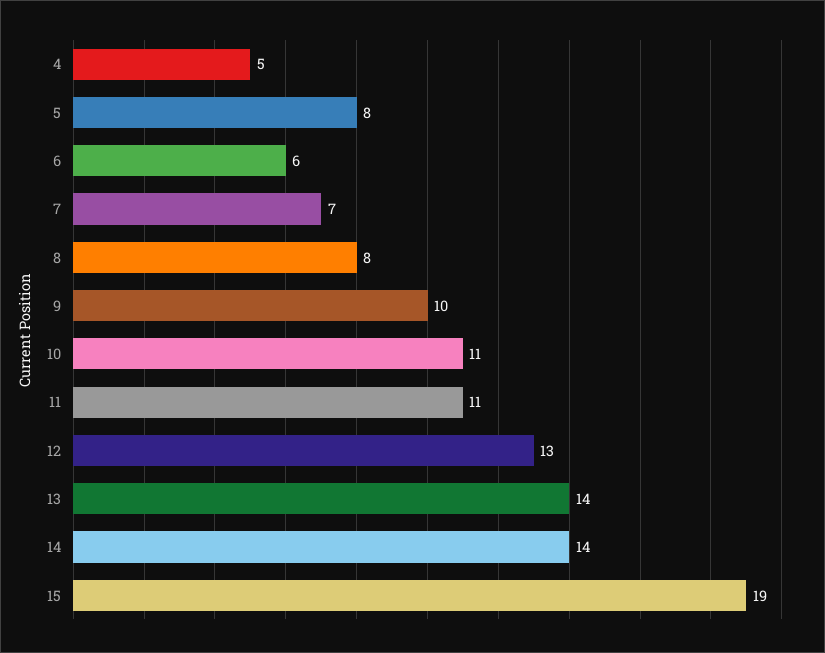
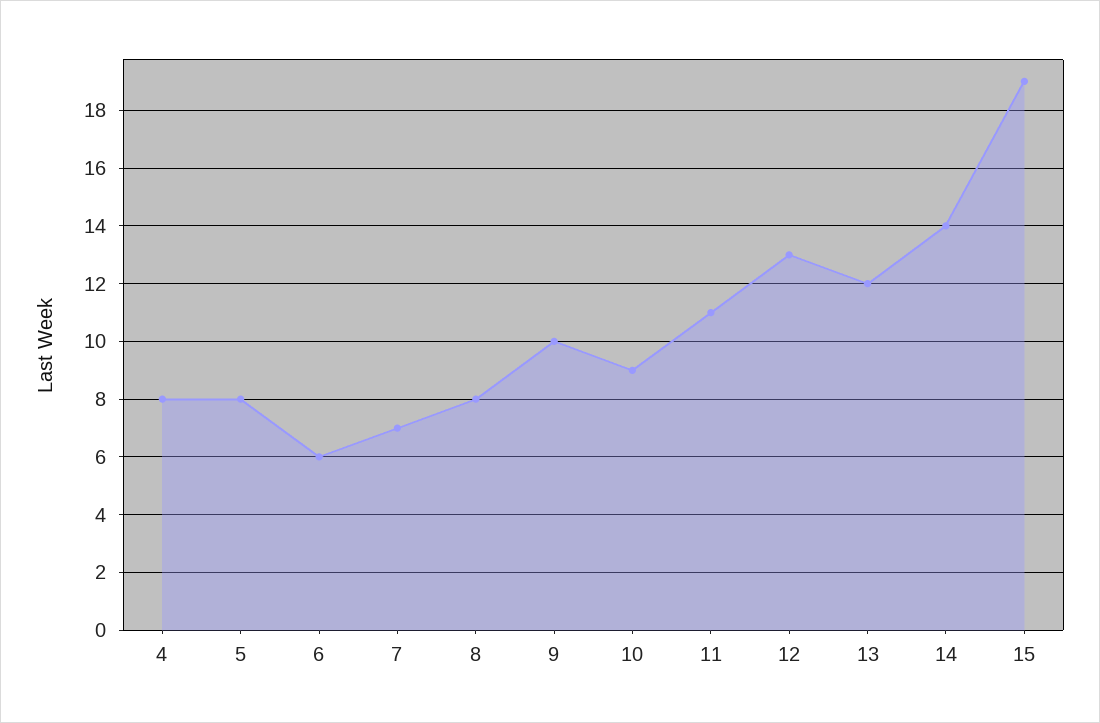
  {
-   "4": 5,
+   "4": 8,
    "5": 8,
    "6": 6,
    "7": 7,
    "8": 8,
    "9": 10,
-   "10": 11,
+   "10": 9,
    "11": 11,
    "12": 13,
-   "13": 14,
+   "13": 12,
    "14": 14,
    "15": 19
  }

